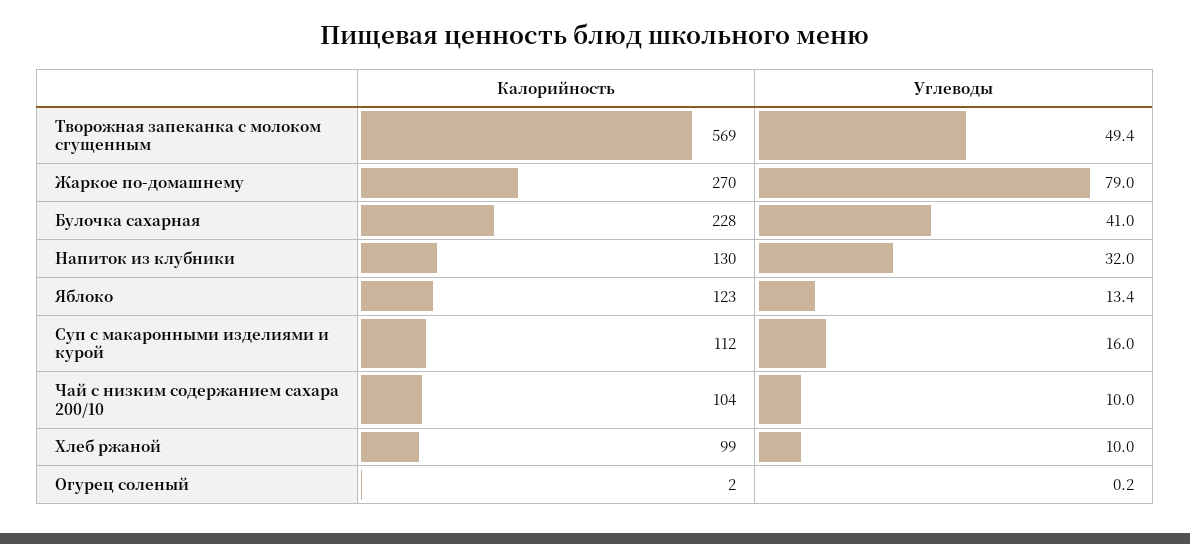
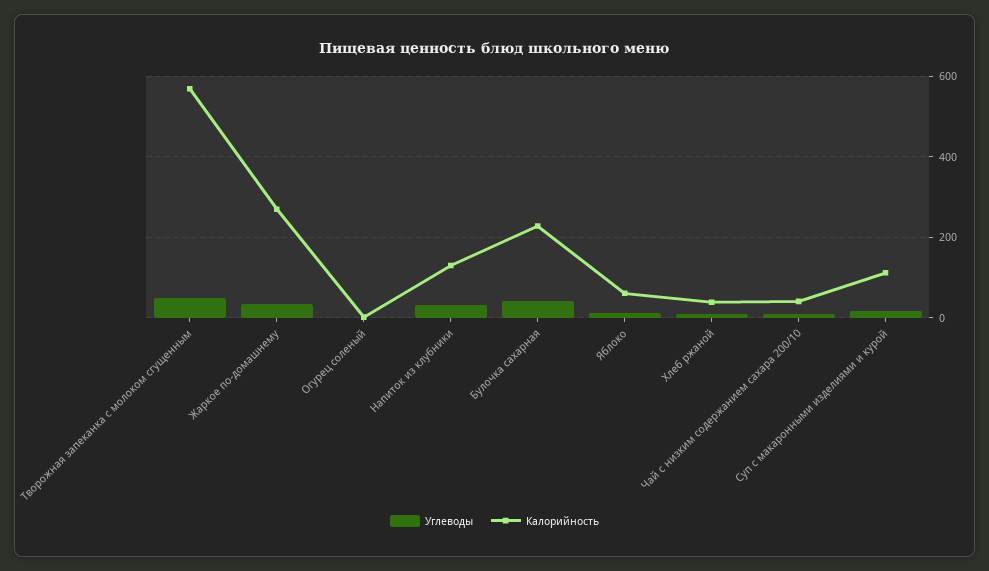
  {
    "Калорийность": {
      "Творожная запеканка с молоком сгущенным": 569,
      "Жаркое по-домашнему": 270,
      "Булочка сахарная": 228,
      "Напиток из клубники": 130,
-     "Яблоко": 123,
+     "Яблоко": 60,
      "Суп с макаронными изделиями и курой": 112,
-     "Чай с низким содержанием сахара 200/10": 104,
+     "Чай с низким содержанием сахара 200/10": 40,
-     "Хлеб ржаной": 99,
+     "Хлеб ржаной": 40,
      "Огурец соленый": 2
    },
    "Углеводы": {
      "Творожная запеканка с молоком сгущенным": 49.4,
-     "Жаркое по-домашнему": 79,
+     "Жаркое по-домашнему": 40,
      "Булочка сахарная": 41,
      "Напиток из клубники": 32,
      "Яблоко": 13.4,
      "Суп с макаронными изделиями и курой": 16,
      "Чай с низким содержанием сахара 200/10": 10,
      "Хлеб ржаной": 10,
      "Огурец соленый": 0.2
    }
  }

